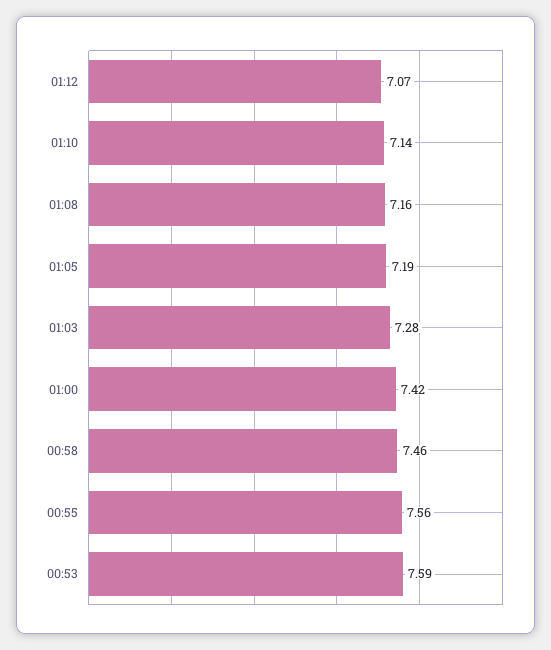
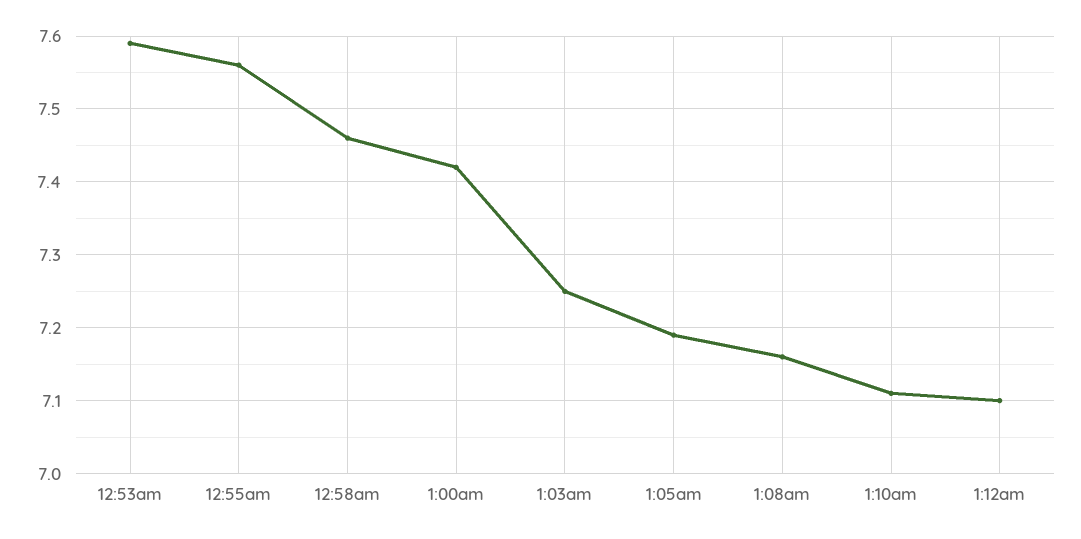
  {
-   "01:12": 7.07,
+   "01:12": 7.1,
-   "01:10": 7.14,
+   "01:10": 7.11,
    "01:08": 7.16,
    "01:05": 7.19,
-   "01:03": 7.28,
+   "01:03": 7.25,
    "01:00": 7.42,
    "00:58": 7.46,
    "00:55": 7.56,
    "00:53": 7.59
  }

